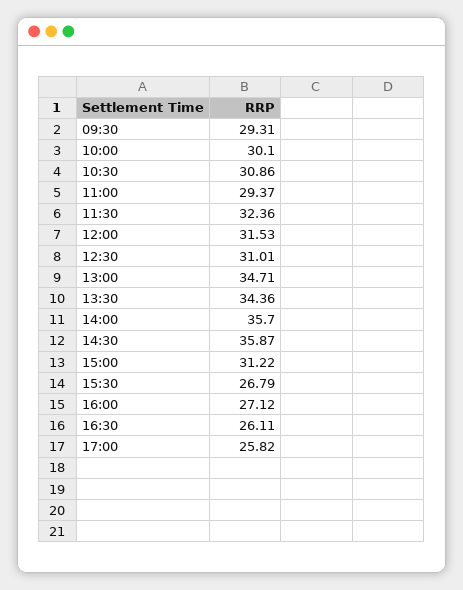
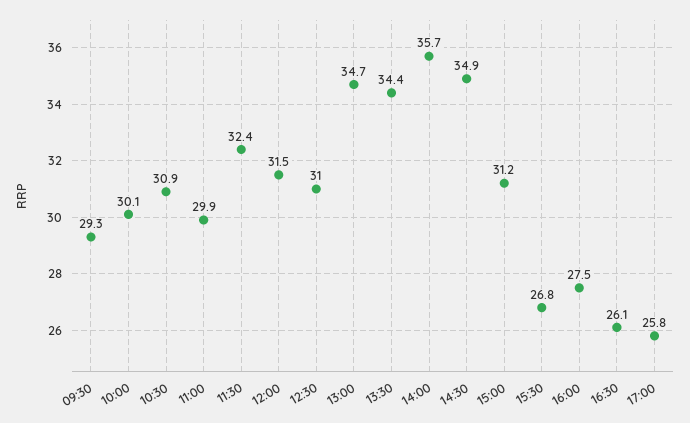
  {
    "09:30": 29.31,
    "10:00": 30.1,
    "10:30": 30.86,
-   "11:00": 29.37,
+   "11:00": 29.9,
    "11:30": 32.36,
    "12:00": 31.53,
    "12:30": 31.01,
    "13:00": 34.71,
    "13:30": 34.36,
    "14:00": 35.7,
-   "14:30": 35.87,
+   "14:30": 34.9,
    "15:00": 31.22,
    "15:30": 26.79,
-   "16:00": 27.12,
+   "16:00": 27.5,
    "16:30": 26.11,
    "17:00": 25.82
  }

